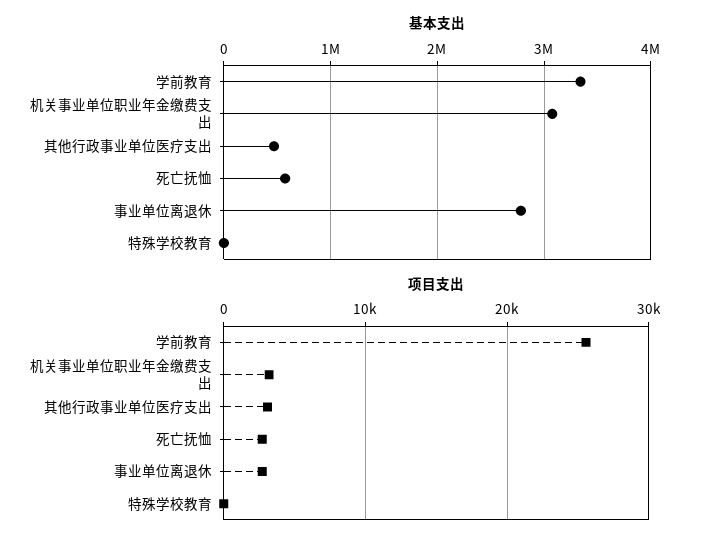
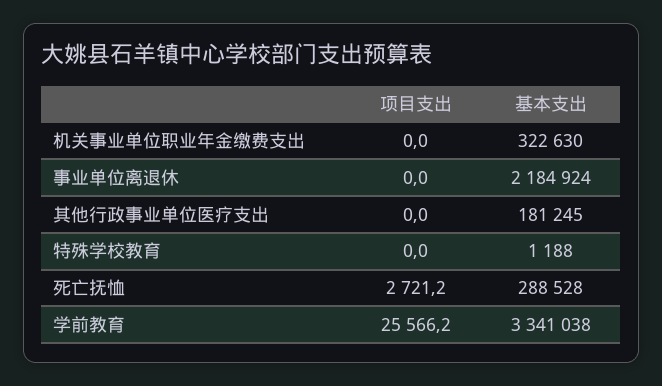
  {
    "基本支出": {
      "学前教育": 3341038,
-     "机关事业单位职业年金缴费支出": 3100000,
+     "机关事业单位职业年金缴费支出": 322630,
-     "其他行政事业单位医疗支出": 500000,
+     "其他行政事业单位医疗支出": 181245,
-     "死亡抚恤": 600000,
+     "死亡抚恤": 288528,
-     "事业单位离退休": 2800000,
+     "事业单位离退休": 2184924,
      "特殊学校教育": 1188
    },
    "项目支出": {
      "学前教育": 25566.2,
-     "机关事业单位职业年金缴费支出": 3000,
+     "机关事业单位职业年金缴费支出": 0,
-     "其他行政事业单位医疗支出": 3000,
+     "其他行政事业单位医疗支出": 0,
      "死亡抚恤": 2721.2,
-     "事业单位离退休": 3000,
+     "事业单位离退休": 0,
      "特殊学校教育": 0
    }
  }

